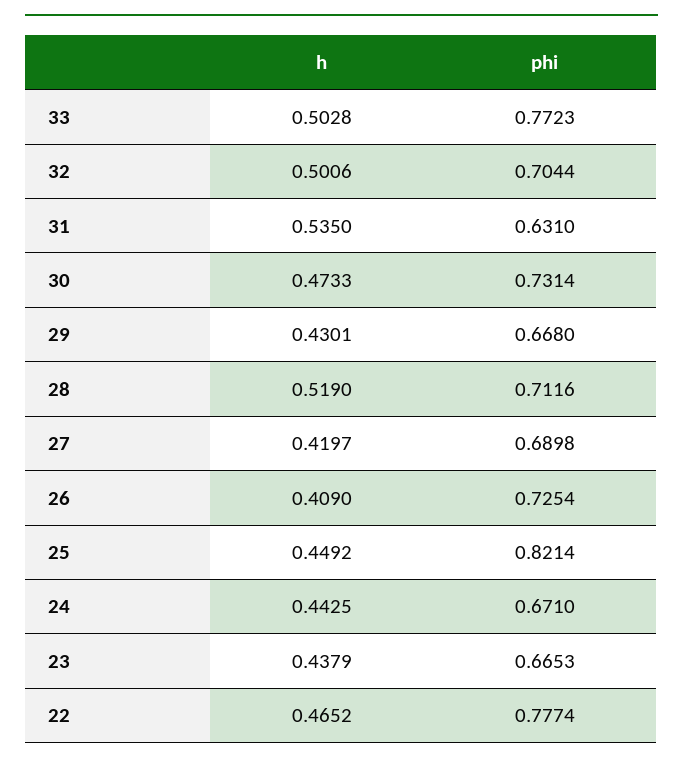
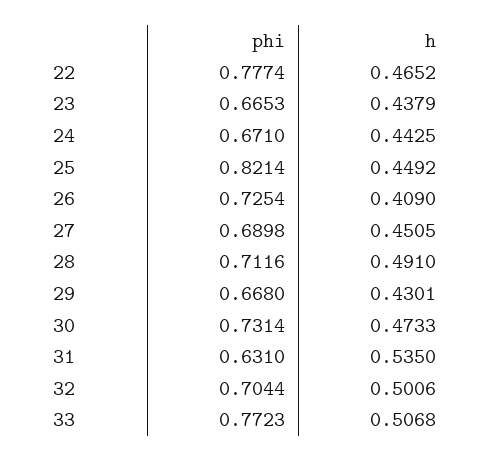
  {
    "h": {
-     "33": 0.5028,
+     "33": 0.5068,
      "32": 0.5006,
      "31": 0.535,
      "30": 0.4733,
      "29": 0.4301,
-     "28": 0.519,
+     "28": 0.491,
-     "27": 0.4197,
+     "27": 0.4505,
      "26": 0.409,
      "25": 0.4492,
      "24": 0.4425,
      "23": 0.4379,
      "22": 0.4652
    },
    "phi": {
      "33": 0.7723,
      "32": 0.7044,
      "31": 0.631,
      "30": 0.7314,
      "29": 0.668,
      "28": 0.7116,
      "27": 0.6898,
      "26": 0.7254,
      "25": 0.8214,
      "24": 0.671,
      "23": 0.6653,
      "22": 0.7774
    }
  }

